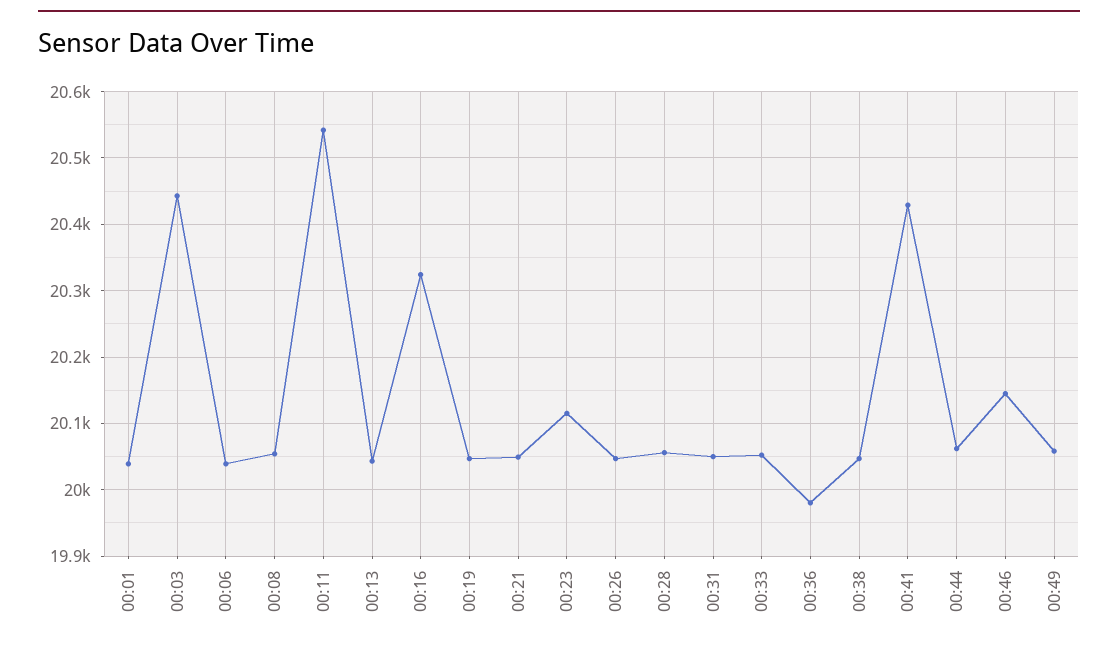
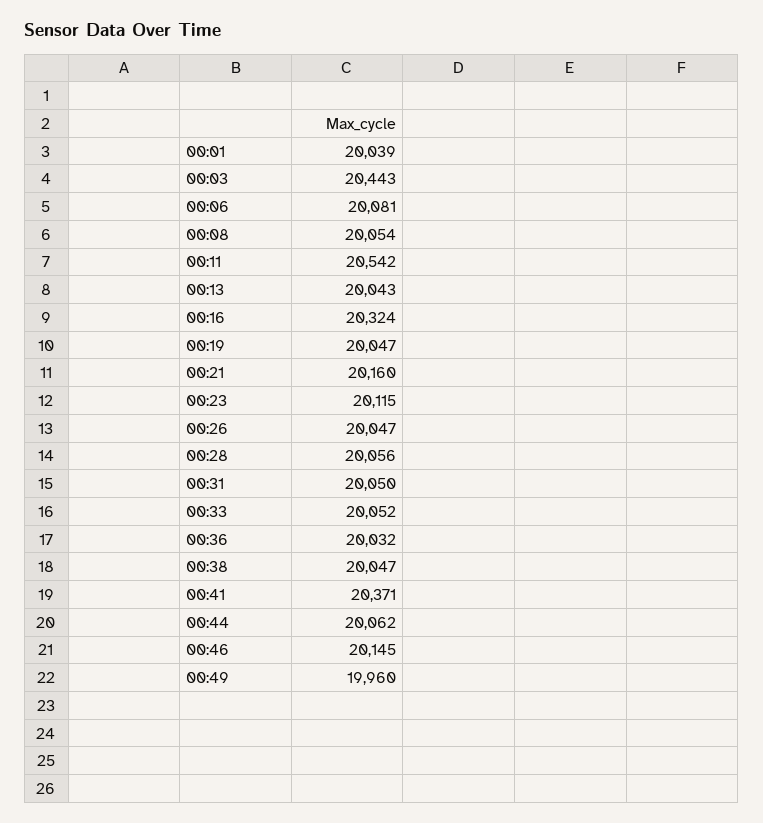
  {
    "00:01": 20039,
    "00:03": 20443,
-   "00:06": 20040,
+   "00:06": 20081,
    "00:08": 20054,
    "00:11": 20542,
    "00:13": 20043,
    "00:16": 20324,
    "00:19": 20047,
-   "00:21": 20050,
+   "00:21": 20160,
    "00:23": 20115,
    "00:26": 20047,
    "00:28": 20056,
    "00:31": 20050,
    "00:33": 20052,
-   "00:36": 19980,
+   "00:36": 20032,
    "00:38": 20047,
-   "00:41": 20430,
+   "00:41": 20371,
    "00:44": 20062,
    "00:46": 20145,
-   "00:49": 20060
+   "00:49": 19960
  }

